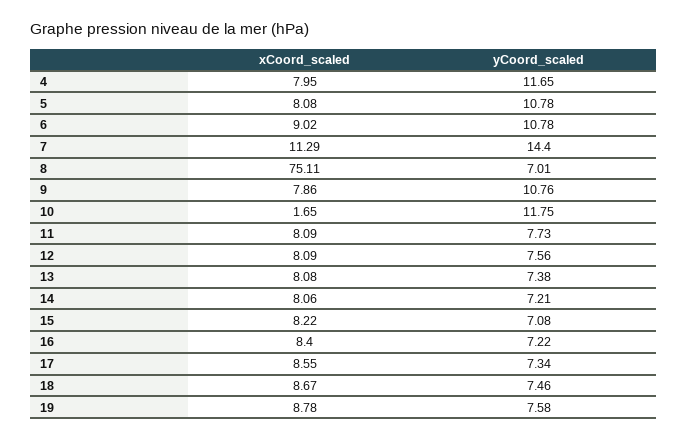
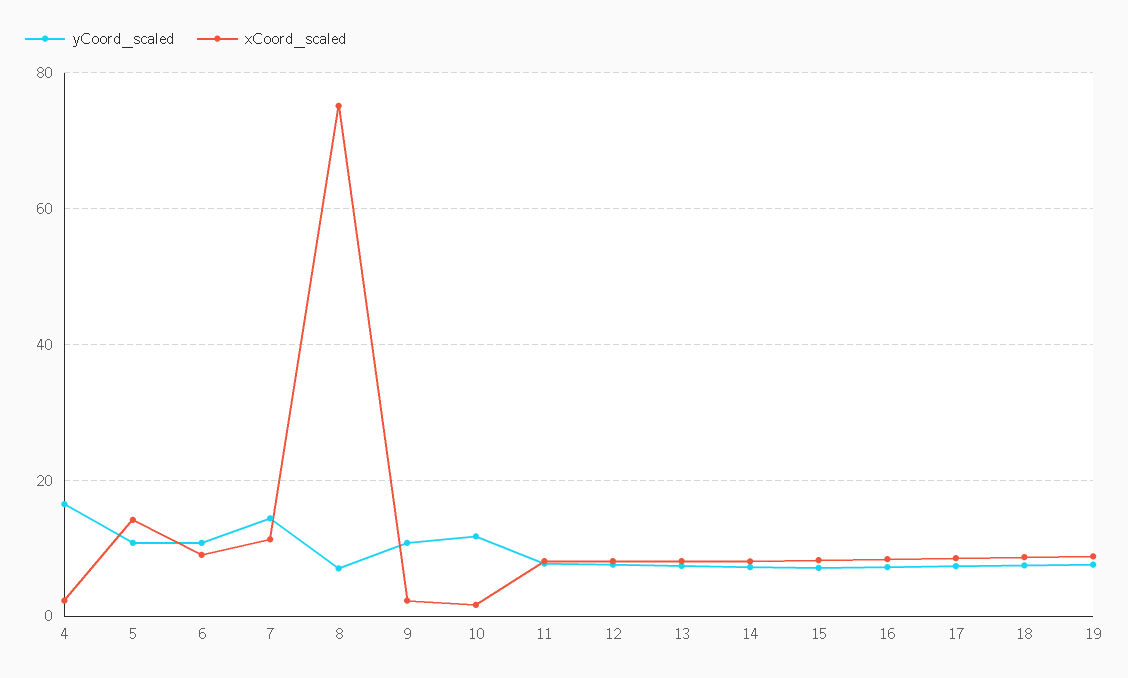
  {
    "xCoord_scaled": {
-     "4": 7.95,
+     "4": 2,
-     "5": 8.08,
+     "5": 14,
      "6": 9.02,
      "7": 11.29,
      "8": 75.11,
-     "9": 7.86,
+     "9": 2,
      "10": 1.65,
      "11": 8.09,
      "12": 8.09,
      "13": 8.08,
      "14": 8.06,
      "15": 8.22,
      "16": 8.4,
      "17": 8.55,
      "18": 8.67,
      "19": 8.78
    },
    "yCoord_scaled": {
-     "4": 11.65,
+     "4": 16,
      "5": 10.78,
      "6": 10.78,
      "7": 14.4,
      "8": 7.01,
      "9": 10.76,
      "10": 11.75,
      "11": 7.73,
      "12": 7.56,
      "13": 7.38,
      "14": 7.21,
      "15": 7.08,
      "16": 7.22,
      "17": 7.34,
      "18": 7.46,
      "19": 7.58
    }
  }

